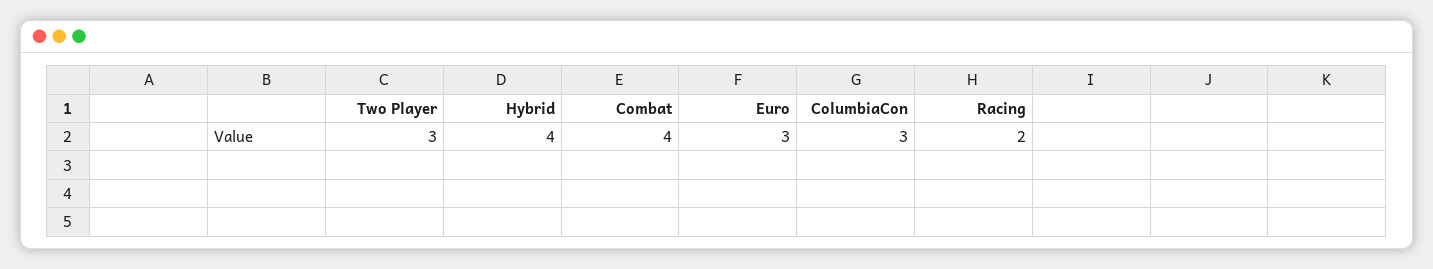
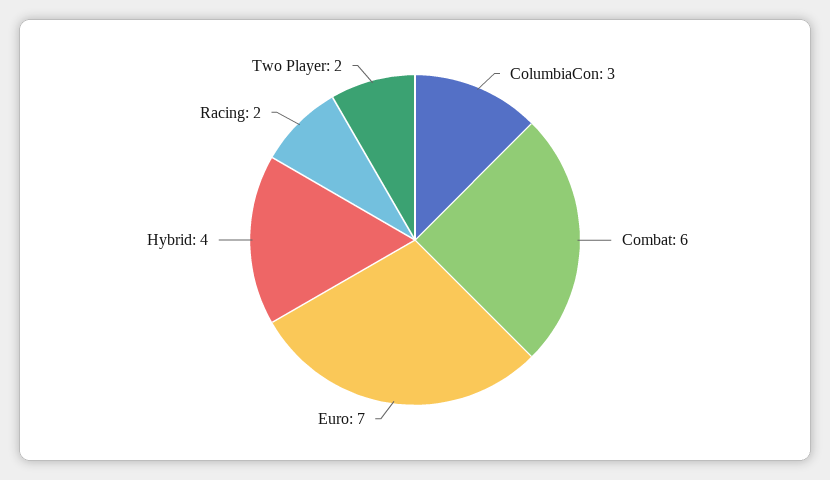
  {
-   "Two Player": 3,
+   "Two Player": 2,
    "Hybrid": 4,
-   "Combat": 4,
+   "Combat": 6,
-   "Euro": 3,
+   "Euro": 7,
    "ColumbiaCon": 3,
    "Racing": 2
  }

